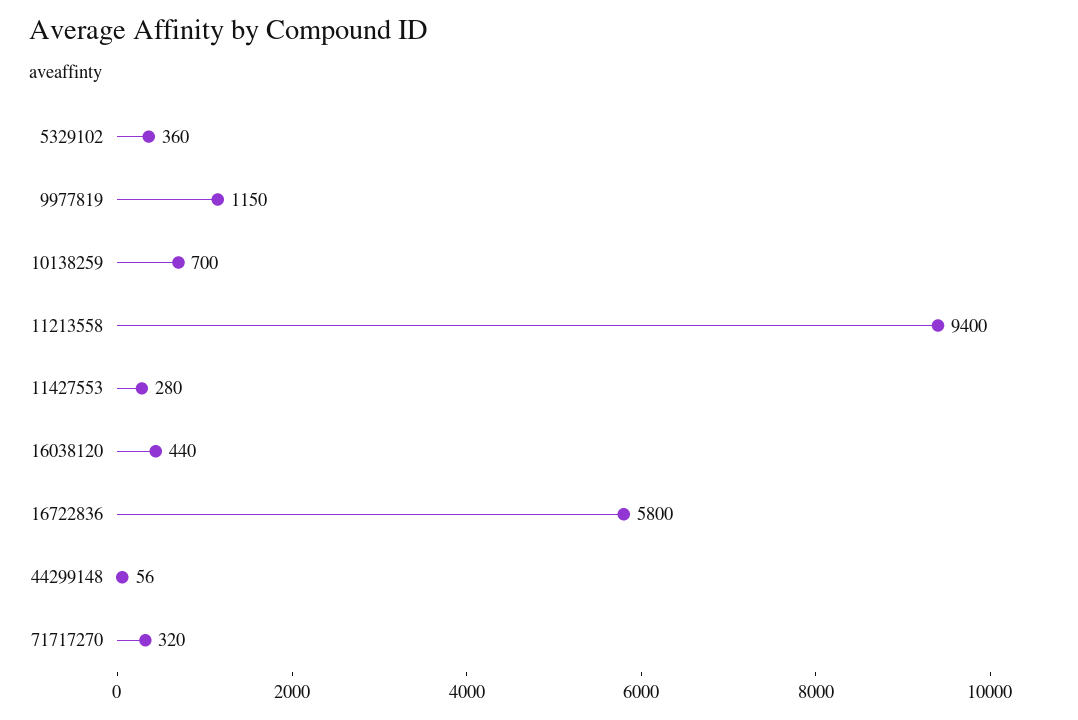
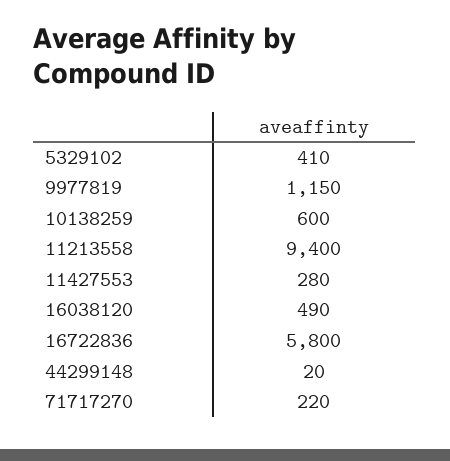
  {
-   "5329102": 360,
+   "5329102": 410,
    "9977819": 1150,
-   "10138259": 700,
+   "10138259": 600,
    "11213558": 9400,
    "11427553": 280,
-   "16038120": 440,
+   "16038120": 490,
    "16722836": 5800,
-   "44299148": 56,
+   "44299148": 20,
-   "71717270": 320
+   "71717270": 220
  }

